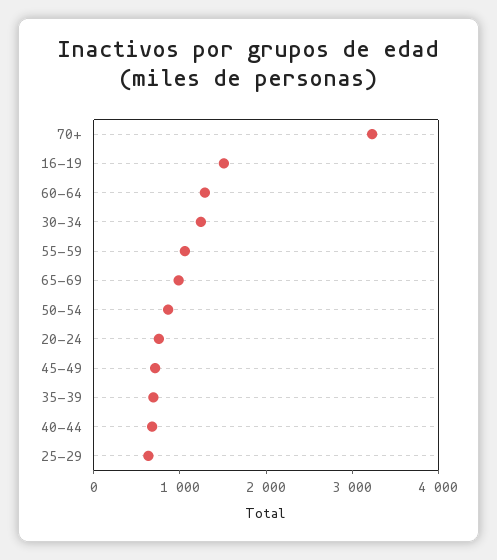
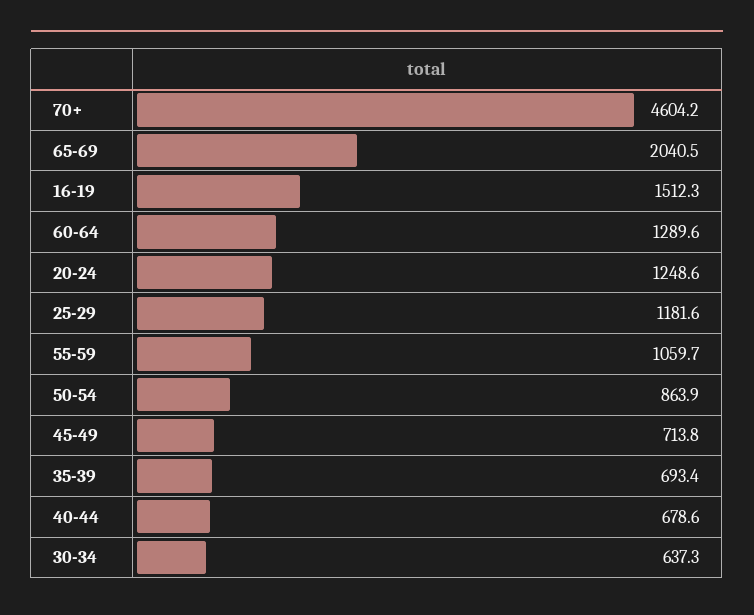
  {
-   "70+": 3200,
+   "70+": 4604.2,
    "16-19": 1512.3,
    "60-64": 1289.6,
-   "30-34": 1200,
+   "30-34": 637.3,
    "55-59": 1059.7,
-   "65-69": 1000,
+   "65-69": 2040.5,
    "50-54": 863.9,
-   "20-24": 800,
+   "20-24": 1248.6,
    "45-49": 713.8,
    "35-39": 693.4,
    "40-44": 678.6,
-   "25-29": 600
+   "25-29": 1181.6
  }

